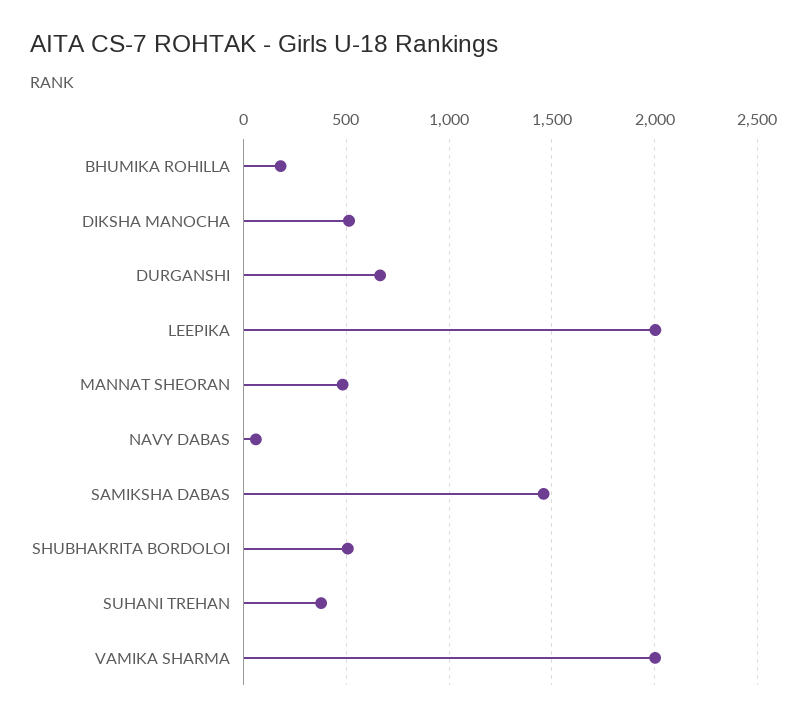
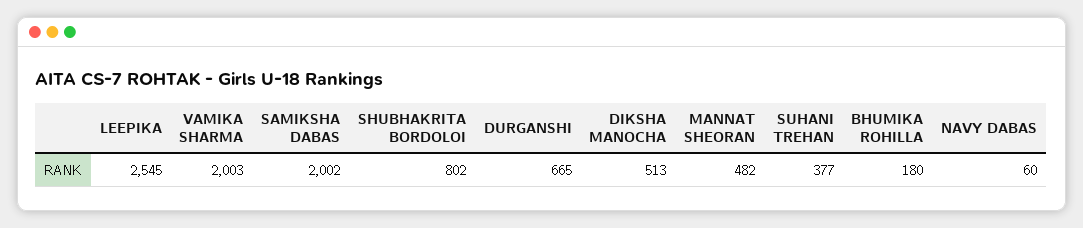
  {
    "BHUMIKA ROHILLA": 180,
    "DIKSHA MANOCHA": 513,
    "DURGANSHI": 665,
-   "LEEPIKA": 2000,
+   "LEEPIKA": 2545,
    "MANNAT SHEORAN": 482,
    "NAVY DABAS": 60,
-   "SAMIKSHA DABAS": 1450,
+   "SAMIKSHA DABAS": 2002,
-   "SHUBHAKRITA BORDOLOI": 500,
+   "SHUBHAKRITA BORDOLOI": 802,
    "SUHANI TREHAN": 377,
    "VAMIKA SHARMA": 2003
  }

